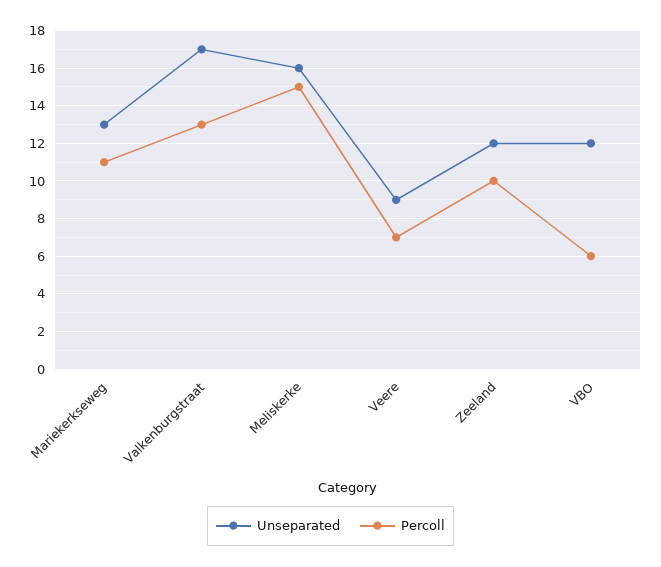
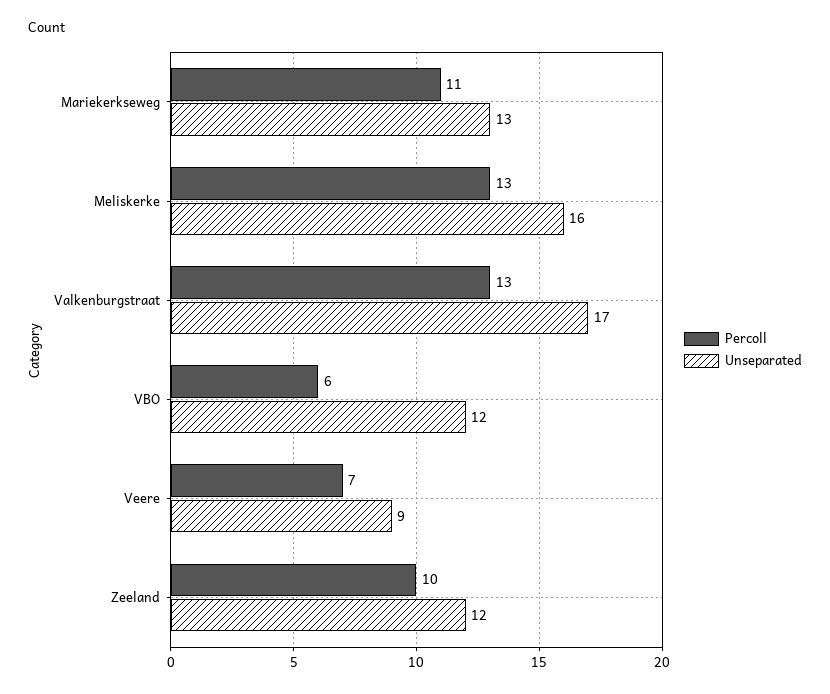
  {
    "Unseparated": {
      "Mariekerkseweg": 13,
      "Valkenburgstraat": 17,
      "Meliskerke": 16,
      "Veere": 9,
      "Zeeland": 12,
      "VBO": 12
    },
    "Percoll": {
      "Mariekerkseweg": 11,
      "Valkenburgstraat": 13,
-     "Meliskerke": 15,
+     "Meliskerke": 13,
      "Veere": 7,
      "Zeeland": 10,
      "VBO": 6
    }
  }

